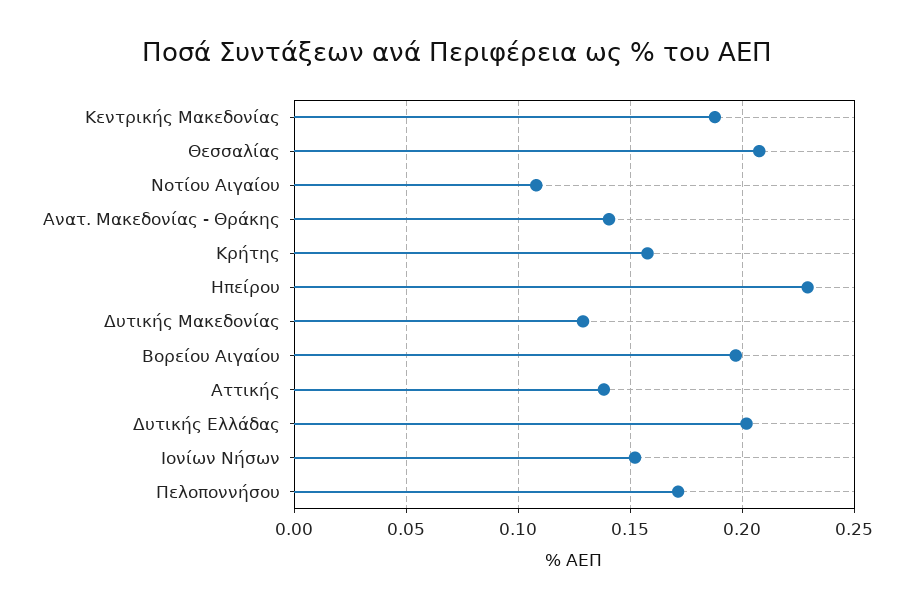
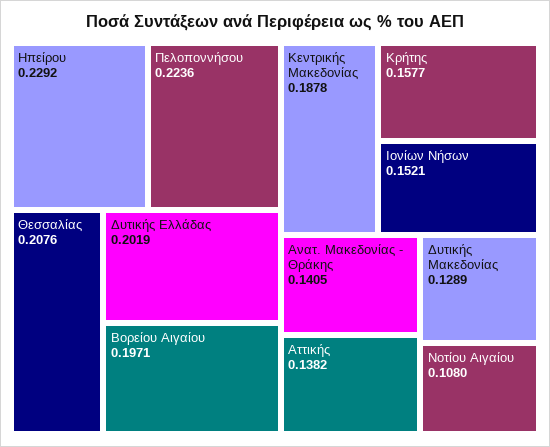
  {
    "Κεντρικής Μακεδονίας": 0.1878,
    "Θεσσαλίας": 0.2076,
    "Νοτίου Αιγαίου": 0.108,
    "Ανατ. Μακεδονίας - Θράκης": 0.1405,
    "Κρήτης": 0.1577,
    "Ηπείρου": 0.2292,
    "Δυτικής Μακεδονίας": 0.1289,
    "Βορείου Αιγαίου": 0.1971,
    "Αττικής": 0.1382,
    "Δυτικής Ελλάδας": 0.2019,
    "Ιονίων Νήσων": 0.1521,
-   "Πελοποννήσου": 0.17
+   "Πελοποννήσου": 0.2236
  }

